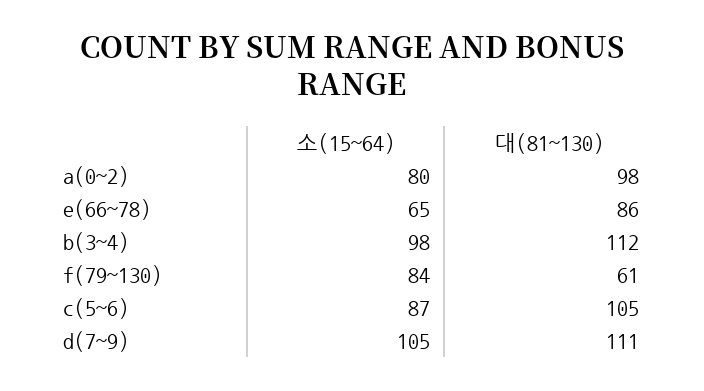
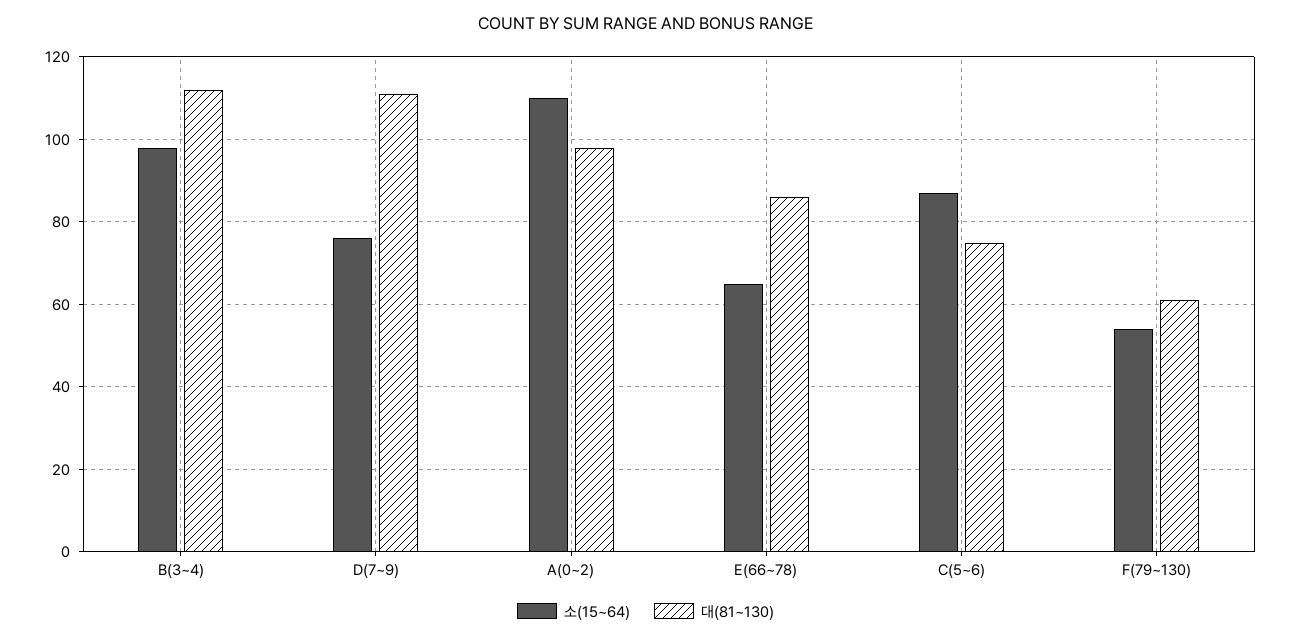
  {
    "소(15~64)": {
-     "a(0~2)": 80,
+     "a(0~2)": 110,
      "e(66~78)": 65,
      "b(3~4)": 98,
-     "f(79~130)": 84,
+     "f(79~130)": 55,
      "c(5~6)": 87,
-     "d(7~9)": 105
+     "d(7~9)": 75
    },
    "대(81~130)": {
      "a(0~2)": 98,
      "e(66~78)": 86,
      "b(3~4)": 112,
      "f(79~130)": 61,
-     "c(5~6)": 105,
+     "c(5~6)": 75,
      "d(7~9)": 111
    }
  }

